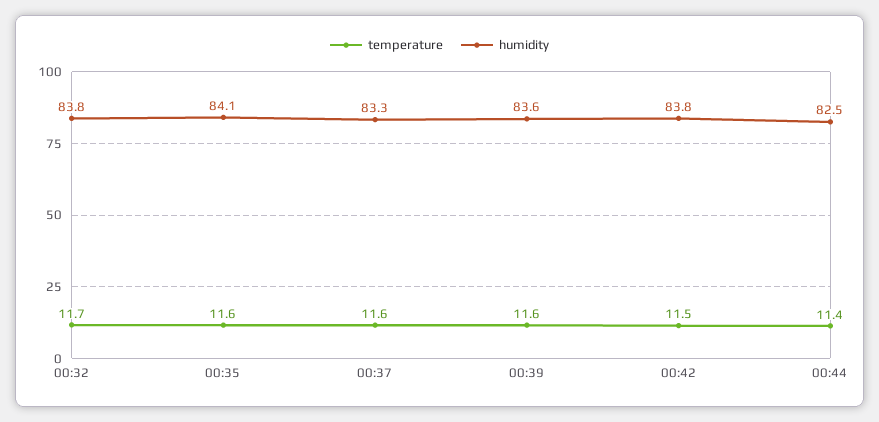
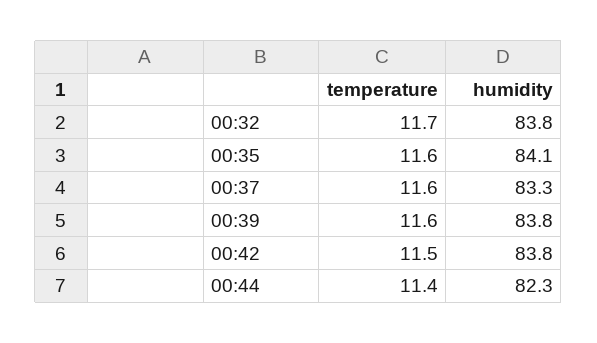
  {
    "temperature": {
      "00:32": 11.7,
      "00:35": 11.6,
      "00:37": 11.6,
      "00:39": 11.6,
      "00:42": 11.5,
      "00:44": 11.4
    },
    "humidity": {
      "00:32": 83.8,
      "00:35": 84.1,
      "00:37": 83.3,
-     "00:39": 83.6,
+     "00:39": 83.8,
      "00:42": 83.8,
-     "00:44": 82.5
+     "00:44": 82.3
    }
  }

